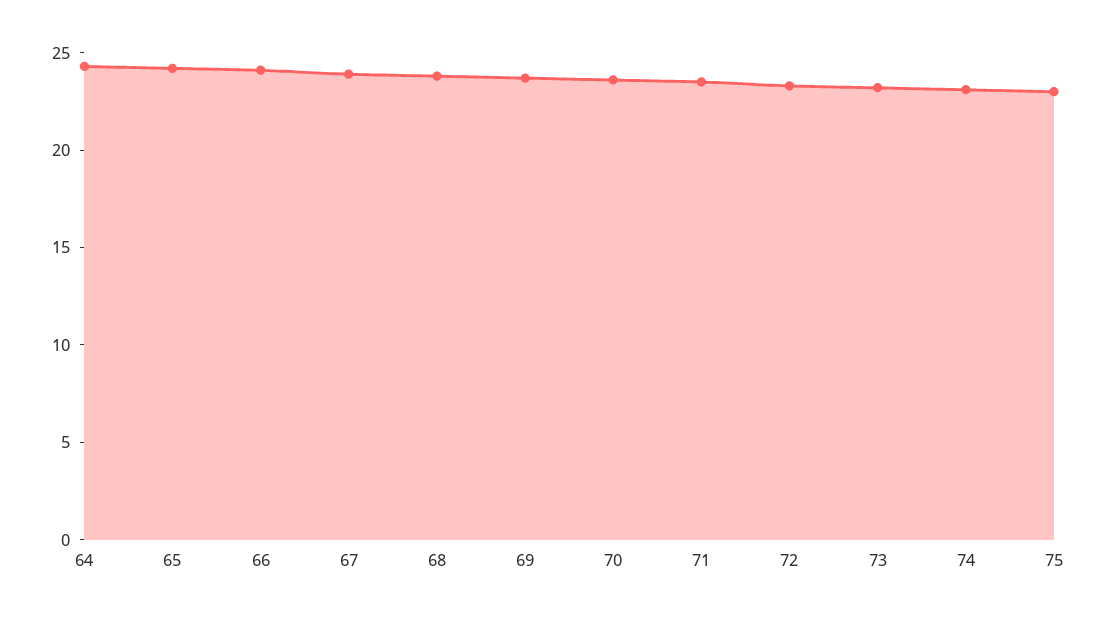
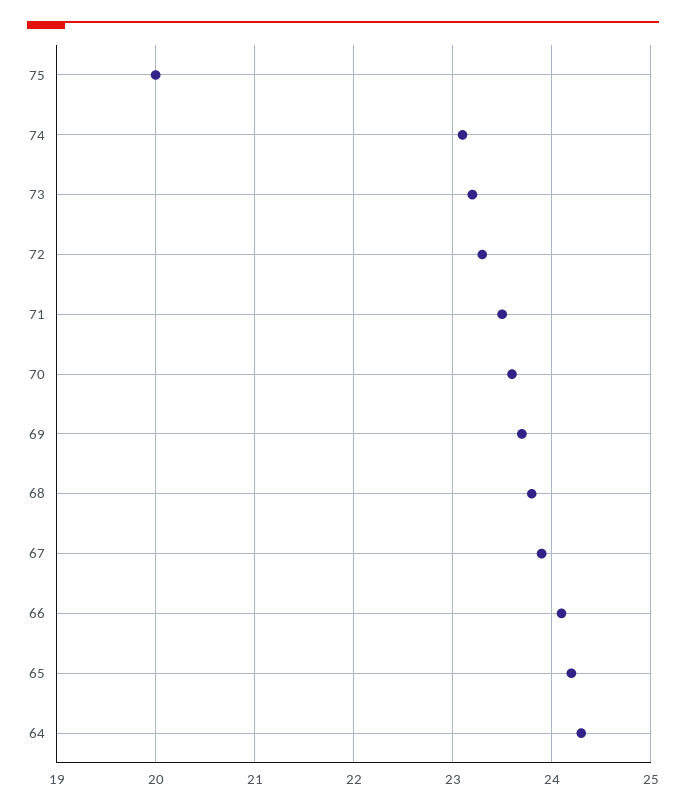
  {
    "64": 24.3,
    "65": 24.2,
    "66": 24.1,
    "67": 23.9,
    "68": 23.8,
    "69": 23.7,
    "70": 23.6,
    "71": 23.5,
    "72": 23.3,
    "73": 23.2,
    "74": 23.1,
-   "75": 23
+   "75": 20
  }

